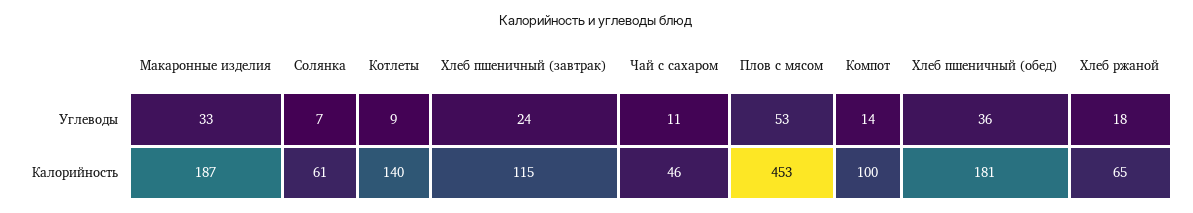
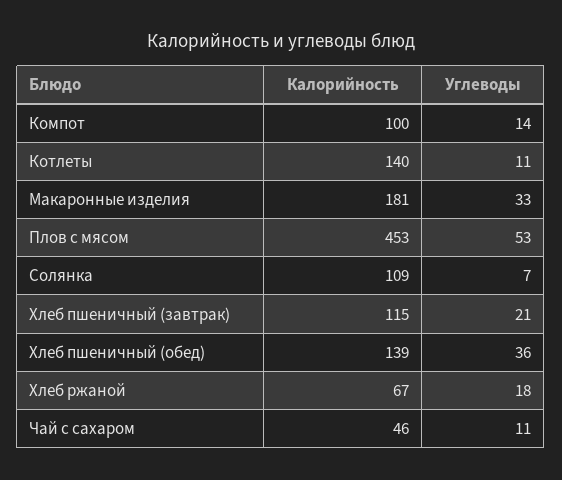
  {
    "Макаронные изделия": {
      "Углеводы": 33,
-     "Калорийность": 187
+     "Калорийность": 181
    },
    "Солянка": {
      "Углеводы": 7,
-     "Калорийность": 61
+     "Калорийность": 109
    },
    "Котлеты": {
-     "Углеводы": 9,
+     "Углеводы": 11,
      "Калорийность": 140
    },
    "Хлеб пшеничный (завтрак)": {
-     "Углеводы": 24,
+     "Углеводы": 21,
      "Калорийность": 115
    },
    "Чай с сахаром": {
      "Углеводы": 11,
      "Калорийность": 46
    },
    "Плов с мясом": {
      "Углеводы": 53,
      "Калорийность": 453
    },
    "Компот": {
      "Углеводы": 14,
      "Калорийность": 100
    },
    "Хлеб пшеничный (обед)": {
      "Углеводы": 36,
-     "Калорийность": 181
+     "Калорийность": 139
    },
    "Хлеб ржаной": {
      "Углеводы": 18,
-     "Калорийность": 65
+     "Калорийность": 67
    }
  }

